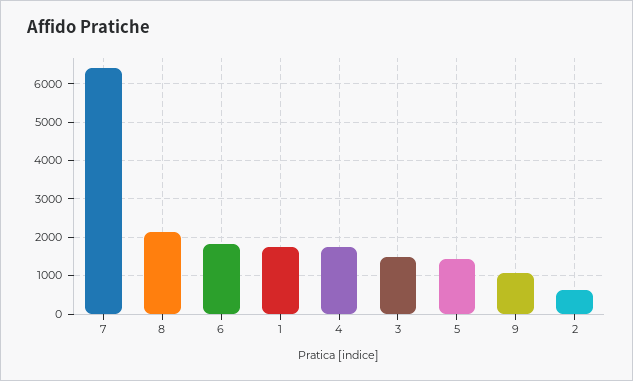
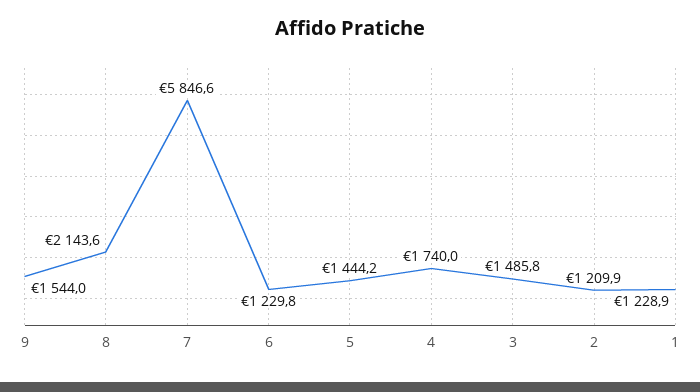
  {
-   "7": 6400,
+   "7": 5846.6,
    "8": 2143.6,
-   "6": 1800,
+   "6": 1229.8,
-   "1": 1800,
+   "1": 1228.9,
    "4": 1740,
    "3": 1485.8,
    "5": 1444.2,
-   "9": 1000,
+   "9": 1544,
-   "2": 600
+   "2": 1209.9
  }

